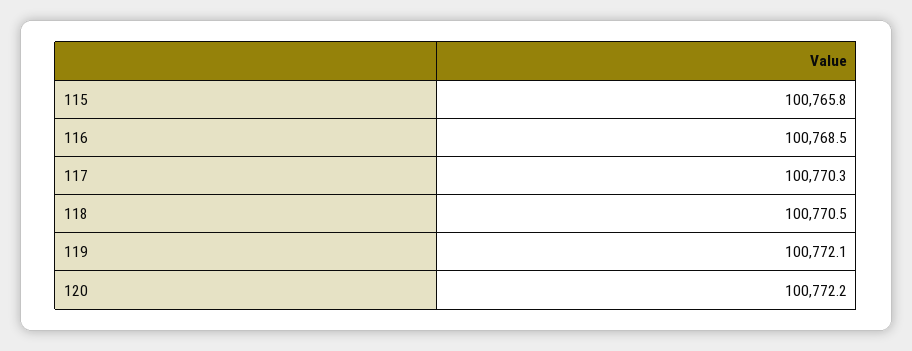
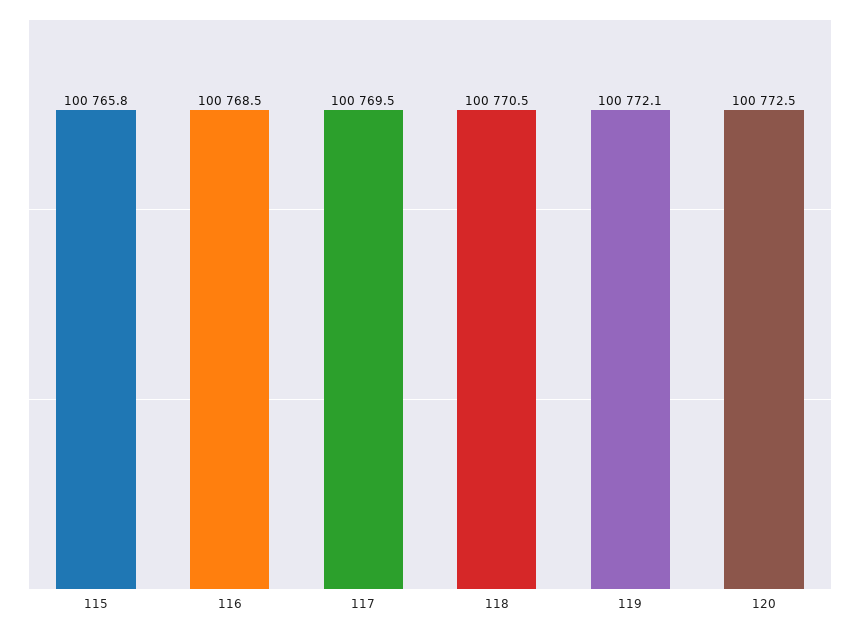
  {
    "115": 100765.8,
    "116": 100768.5,
-   "117": 100770.3,
+   "117": 100769.5,
    "118": 100770.5,
    "119": 100772.1,
-   "120": 100772.2
+   "120": 100772.5
  }

